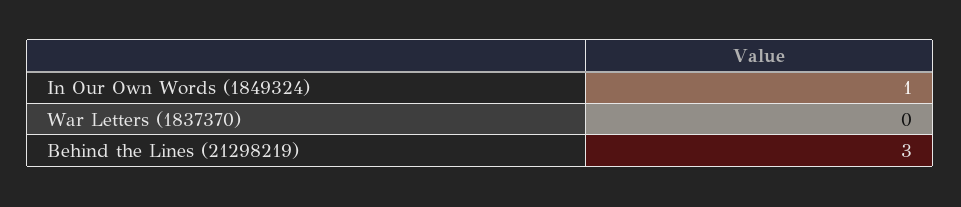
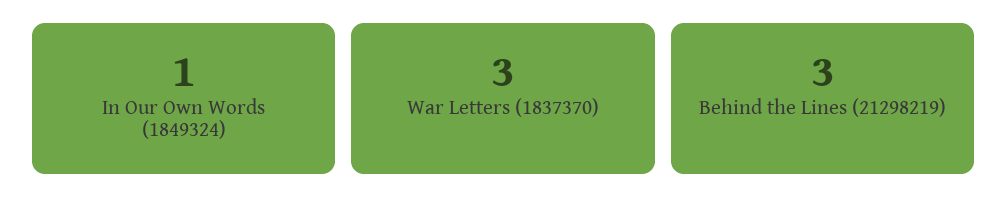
  {
    "In Our Own Words (1849324)": 1,
-   "War Letters (1837370)": 0,
+   "War Letters (1837370)": 3,
    "Behind the Lines (21298219)": 3
  }

